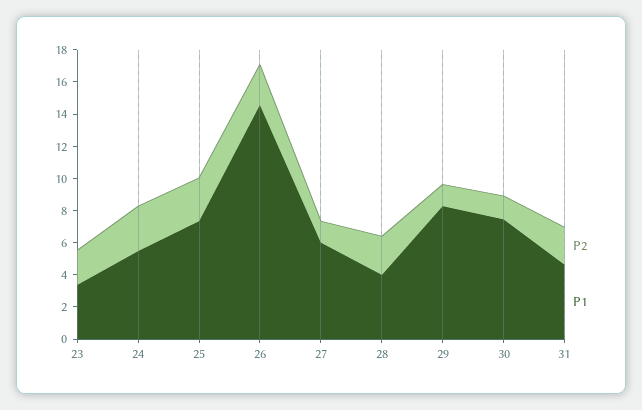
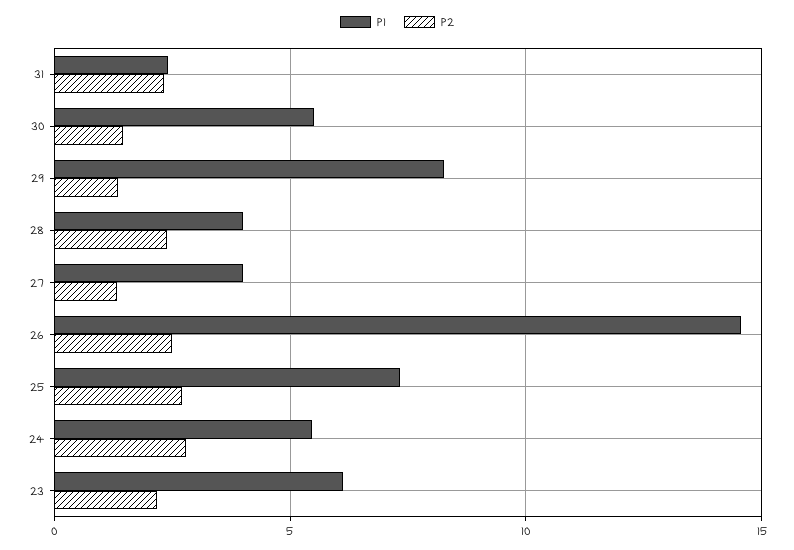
  {
    "P2": {
      "23": 2,
      "24": 3,
      "25": 2.5,
      "26": 2.5,
      "27": 1.5,
      "28": 2.5,
      "29": 1.5,
      "30": 1.5,
      "31": 2.5
    },
    "P1": {
-     "23": 3.5,
+     "23": 6,
      "24": 5.5,
      "25": 7.5,
      "26": 14.5,
-     "27": 6,
+     "27": 4,
      "28": 4,
      "29": 8.5,
-     "30": 7.5,
+     "30": 5.5,
-     "31": 4.5
+     "31": 2.5
    }
  }

